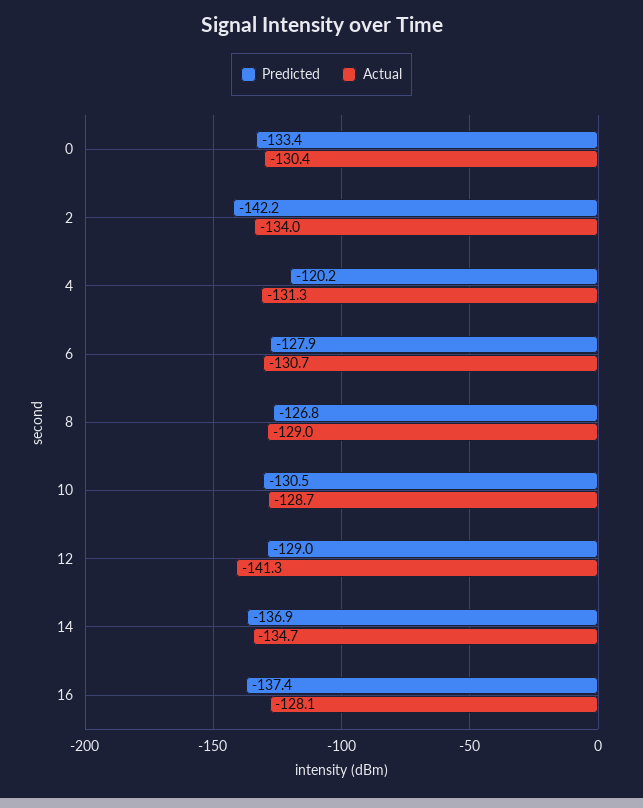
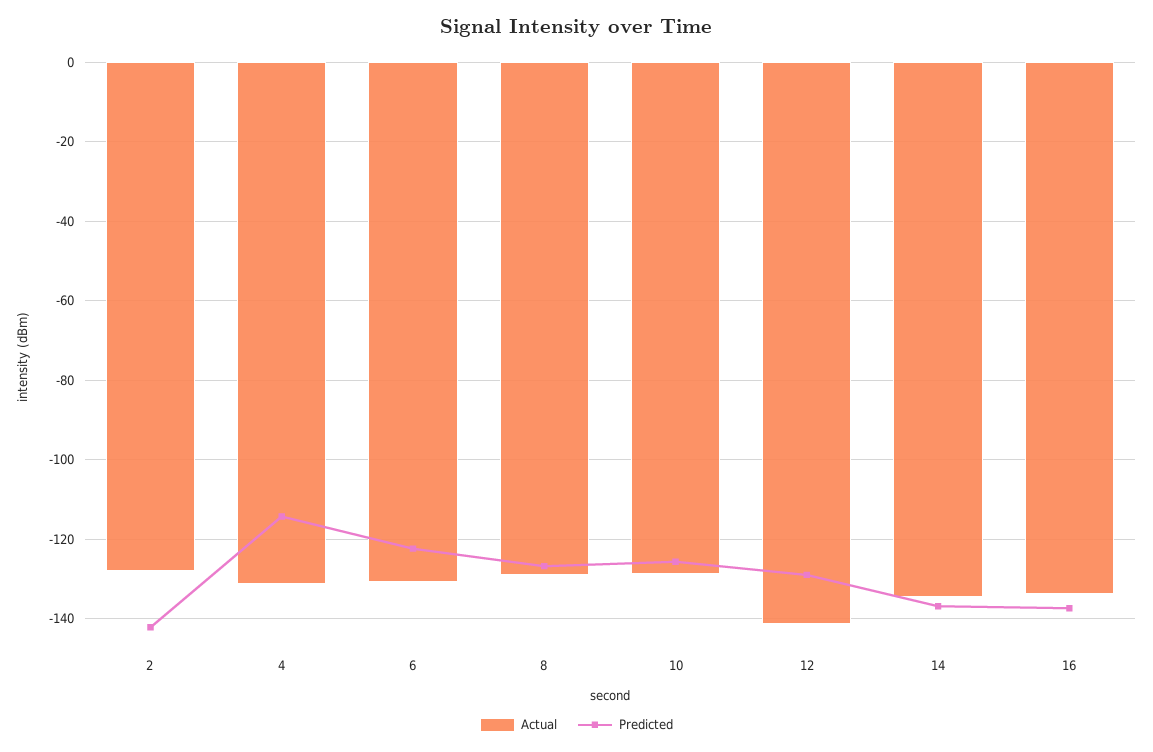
  {
    "Predicted": {
-     "0": -133.4,
      "2": -142.2,
-     "4": -120.2,
+     "4": -114,
-     "6": -127.9,
+     "6": -122,
      "8": -126.8,
-     "10": -130.5,
+     "10": -126,
      "12": -129,
      "14": -136.9,
      "16": -137.4
    },
    "Actual": {
-     "0": -130.4,
-     "2": -134,
+     "2": -128,
      "4": -131.3,
      "6": -130.7,
      "8": -129,
      "10": -128.7,
      "12": -141.3,
      "14": -134.7,
-     "16": -128.1
+     "16": -134
    }
  }

